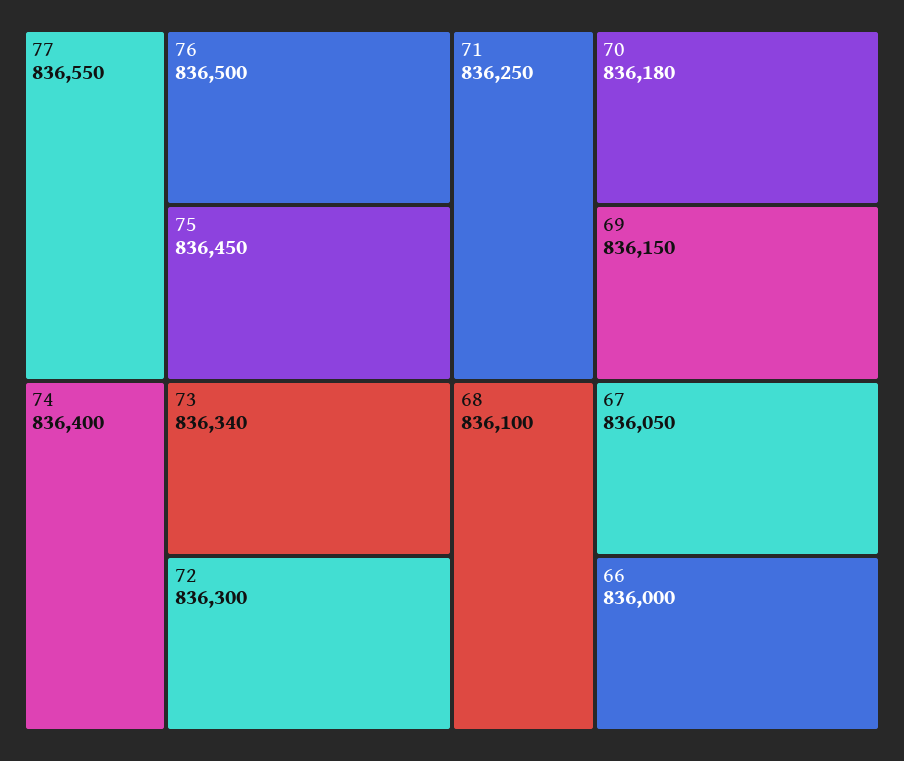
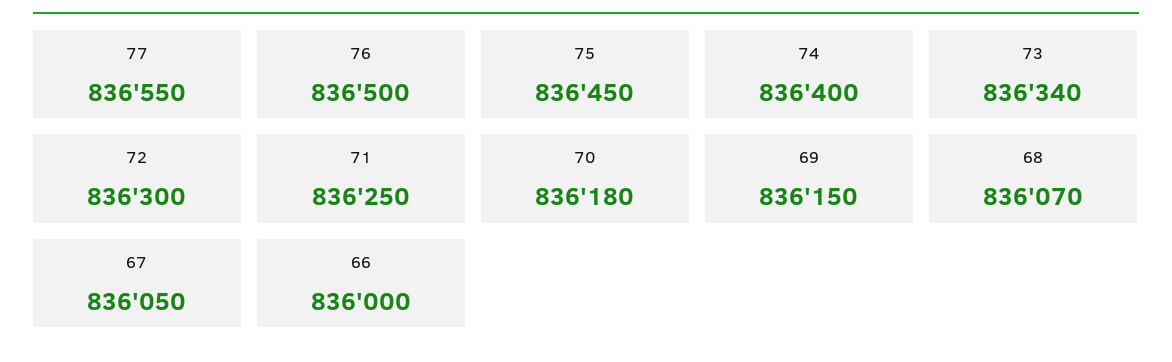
  {
    "77": 836550,
    "76": 836500,
    "75": 836450,
    "74": 836400,
    "73": 836340,
    "72": 836300,
    "71": 836250,
    "70": 836180,
    "69": 836150,
-   "68": 836100,
+   "68": 836070,
    "67": 836050,
    "66": 836000
  }

